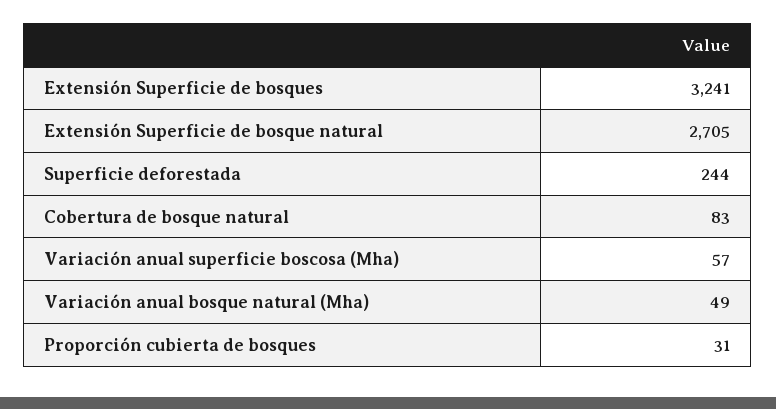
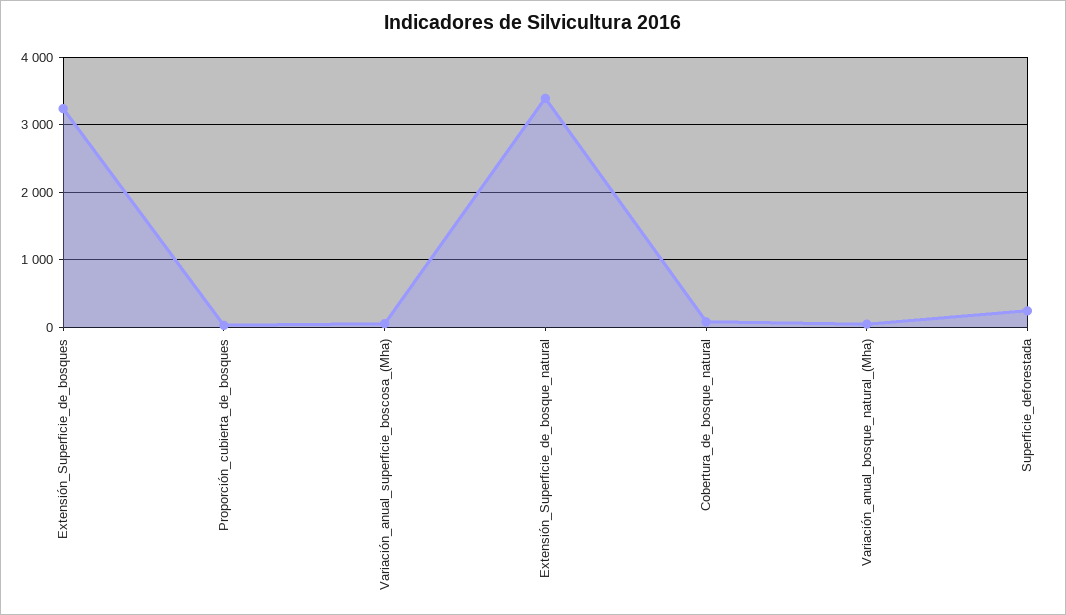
  {
    "Extensión Superficie de bosques": 3241,
-   "Extensión Superficie de bosque natural": 2705,
+   "Extensión Superficie de bosque natural": 3400,
    "Superficie deforestada": 244,
    "Cobertura de bosque natural": 83,
    "Variación anual superficie boscosa (Mha)": 57,
    "Variación anual bosque natural (Mha)": 49,
    "Proporción cubierta de bosques": 31
  }

